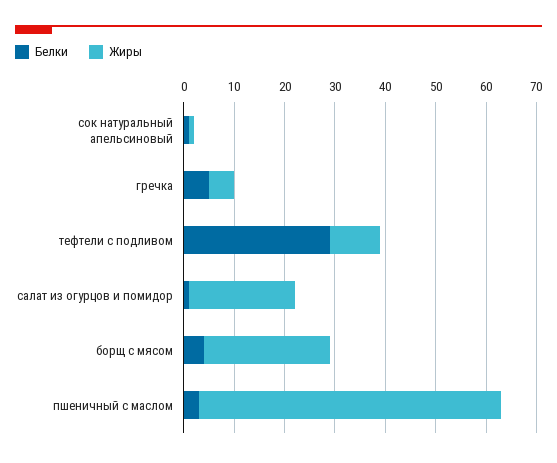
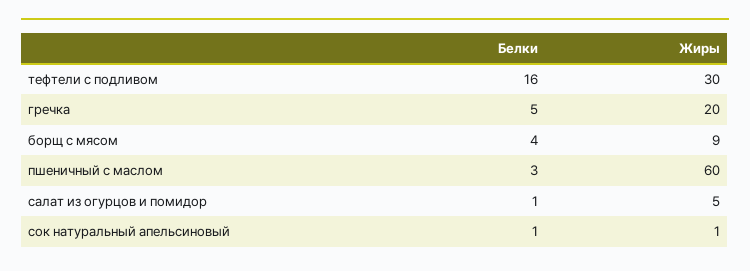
  {
    "Белки": {
      "сок натуральный апельсиновый": 1,
      "гречка": 5,
-     "тефтели с подливом": 30,
+     "тефтели с подливом": 16,
      "салат из огурцов и помидор": 1,
      "борщ с мясом": 4,
      "пшеничный с маслом": 3
    },
    "Жиры": {
      "сок натуральный апельсиновый": 1,
-     "гречка": 5,
+     "гречка": 20,
-     "тефтели с подливом": 10,
+     "тефтели с подливом": 30,
-     "салат из огурцов и помидор": 20,
+     "салат из огурцов и помидор": 5,
-     "борщ с мясом": 25,
+     "борщ с мясом": 9,
      "пшеничный с маслом": 60
    }
  }

